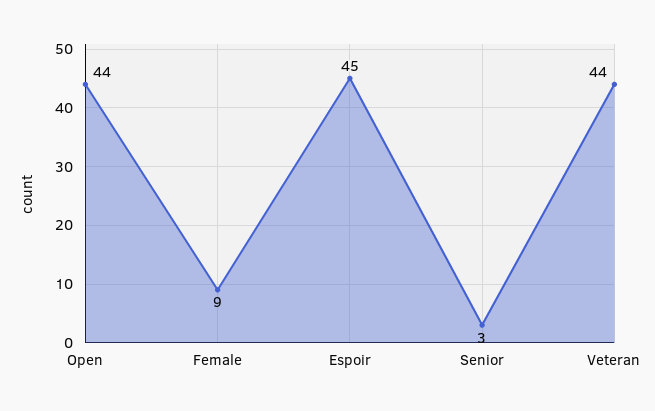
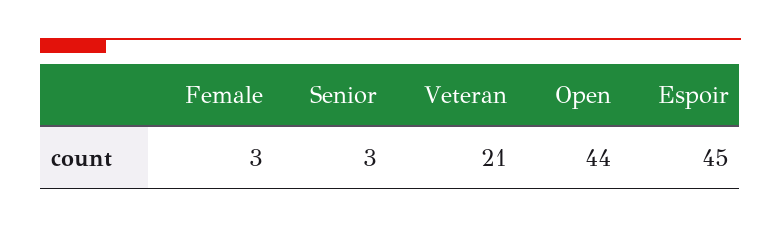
  {
    "Open": 44,
-   "Female": 9,
+   "Female": 3,
    "Espoir": 45,
    "Senior": 3,
-   "Veteran": 44
+   "Veteran": 21
  }

